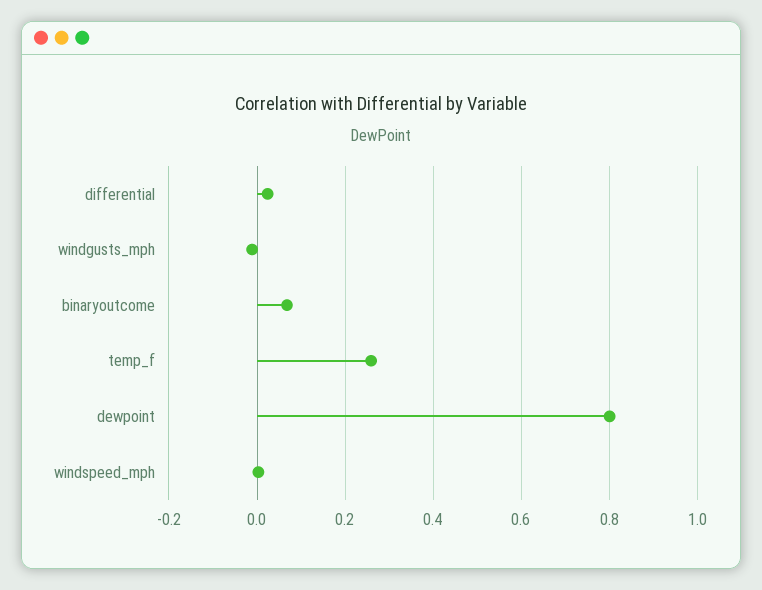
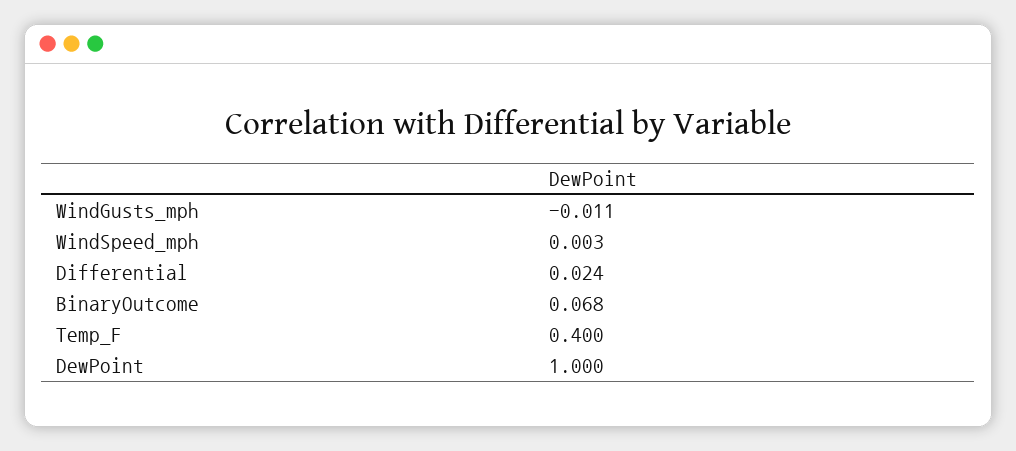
  {
    "differential": 0.024,
    "windgusts_mph": -0.011,
    "binaryoutcome": 0.068,
-   "temp_f": 0.26,
+   "temp_f": 0.4,
-   "dewpoint": 0.8,
+   "dewpoint": 1,
    "windspeed_mph": 0.003
  }

